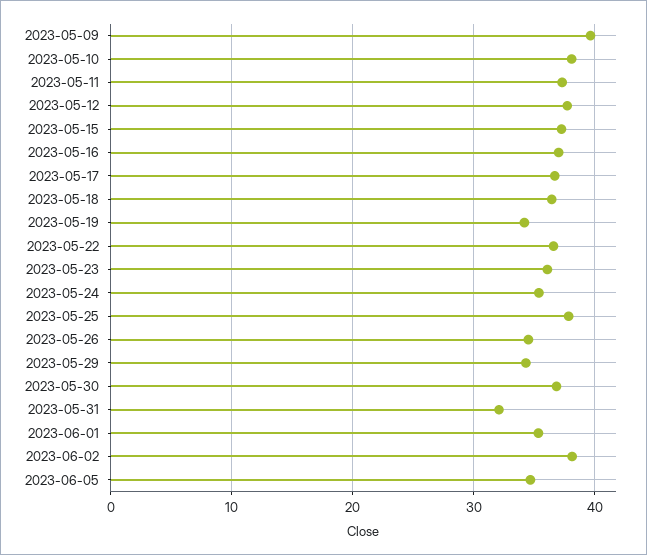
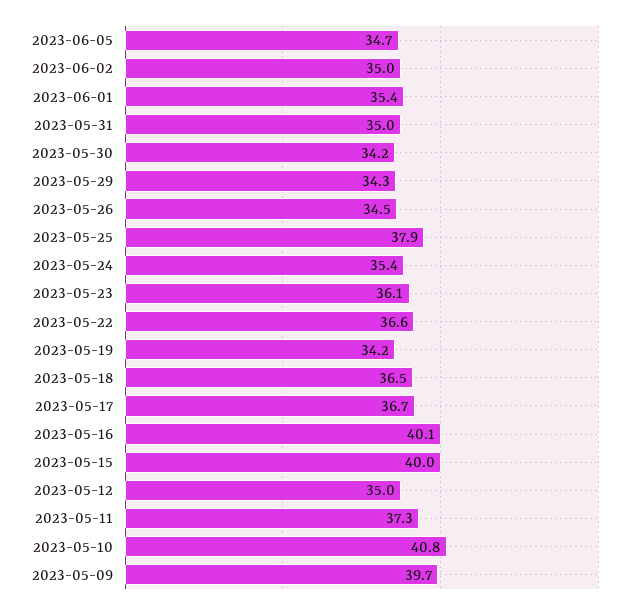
  {
    "2023-05-09": 39.7,
-   "2023-05-10": 38,
+   "2023-05-10": 40.8,
    "2023-05-11": 37.3,
-   "2023-05-12": 38,
+   "2023-05-12": 35,
-   "2023-05-15": 37,
+   "2023-05-15": 40,
-   "2023-05-16": 37,
+   "2023-05-16": 40.1,
    "2023-05-17": 36.7,
    "2023-05-18": 36.5,
    "2023-05-19": 34.2,
    "2023-05-22": 36.6,
    "2023-05-23": 36.1,
    "2023-05-24": 35.4,
    "2023-05-25": 37.9,
    "2023-05-26": 34.5,
    "2023-05-29": 34.3,
-   "2023-05-30": 37,
+   "2023-05-30": 34.2,
-   "2023-05-31": 32,
+   "2023-05-31": 35,
    "2023-06-01": 35.4,
-   "2023-06-02": 38,
+   "2023-06-02": 35,
    "2023-06-05": 34.7
  }

